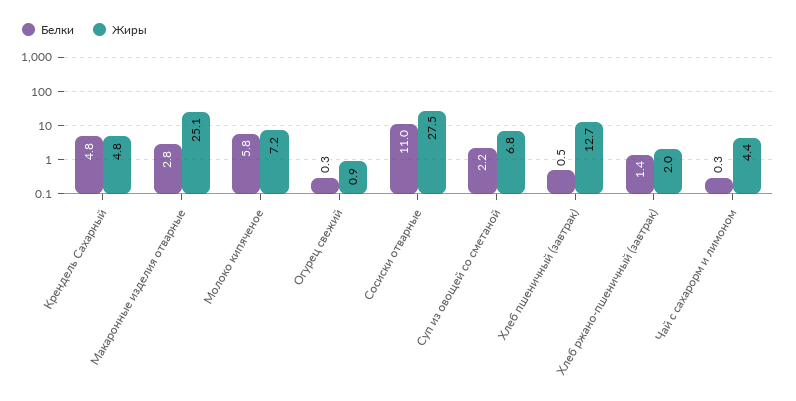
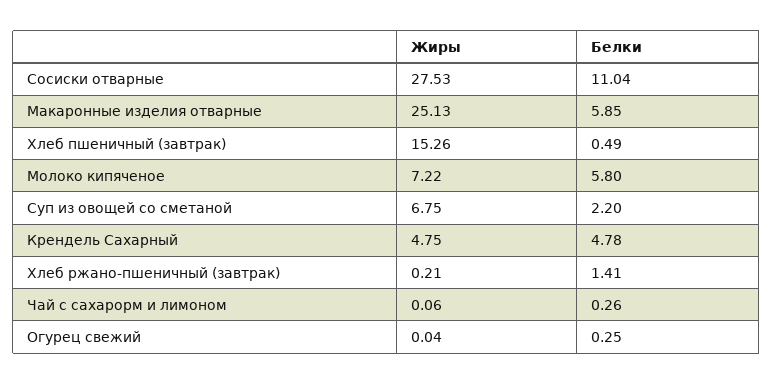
  {
    "Белки": {
      "Крендель Сахарный": 4.78,
-     "Макаронные изделия отварные": 2.8,
+     "Макаронные изделия отварные": 5.85,
      "Молоко кипяченое": 5.8,
      "Огурец свежий": 0.25,
      "Сосиски отварные": 11.04,
      "Суп из овощей со сметаной": 2.2,
      "Хлеб пшеничный (завтрак)": 0.49,
      "Хлеб ржано-пшеничный (завтрак)": 1.41,
      "Чай с сахарорм и лимоном": 0.26
    },
    "Жиры": {
      "Крендель Сахарный": 4.75,
      "Макаронные изделия отварные": 25.13,
      "Молоко кипяченое": 7.22,
-     "Огурец свежий": 0.9,
+     "Огурец свежий": 0.04,
      "Сосиски отварные": 27.53,
      "Суп из овощей со сметаной": 6.75,
-     "Хлеб пшеничный (завтрак)": 12.7,
+     "Хлеб пшеничный (завтрак)": 15.26,
-     "Хлеб ржано-пшеничный (завтрак)": 2,
+     "Хлеб ржано-пшеничный (завтрак)": 0.21,
-     "Чай с сахарорм и лимоном": 4.4
+     "Чай с сахарорм и лимоном": 0.06
    }
  }

